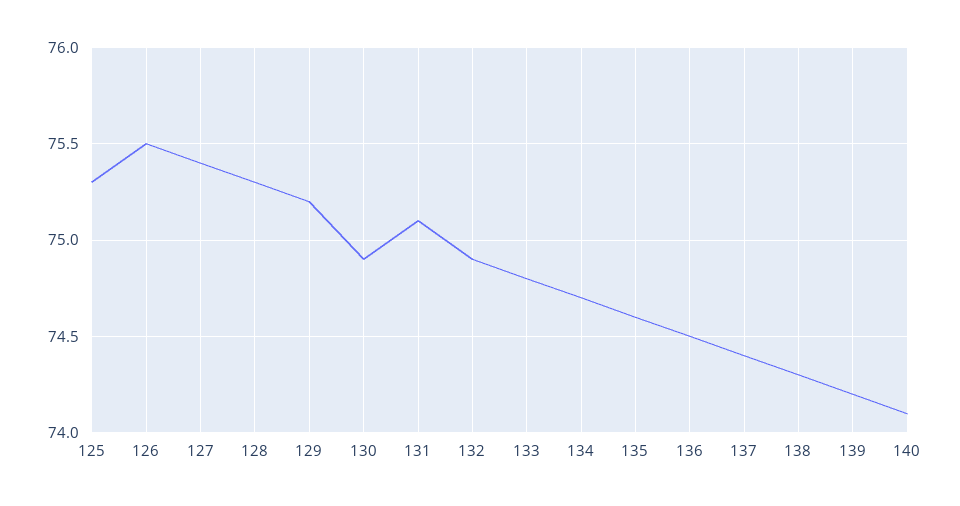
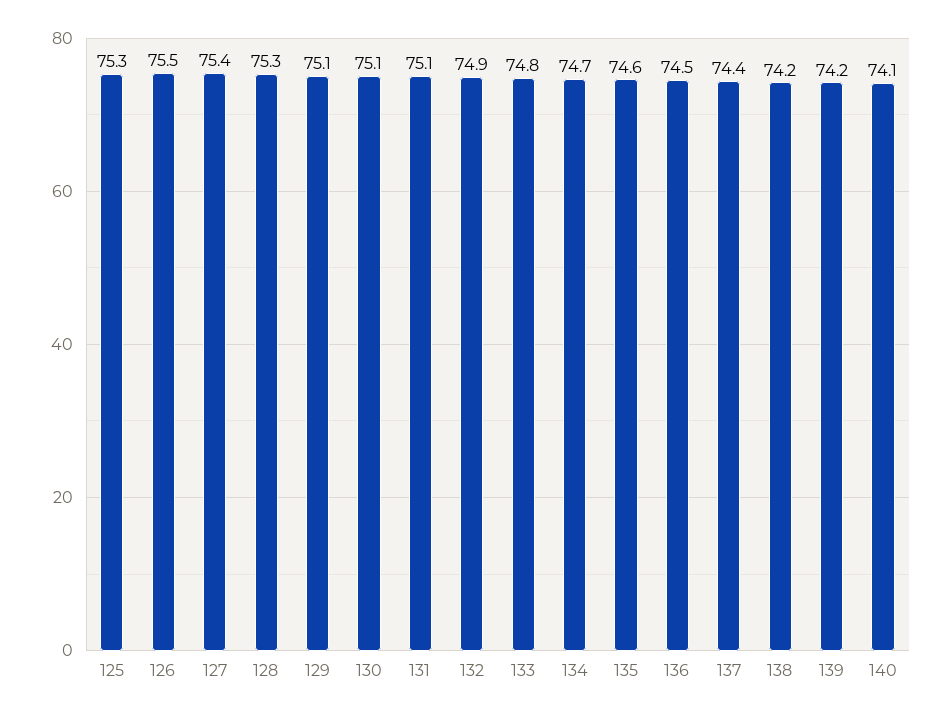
  {
    "125": 75.3,
    "126": 75.5,
    "127": 75.4,
    "128": 75.3,
-   "129": 75.2,
+   "129": 75.1,
-   "130": 74.9,
+   "130": 75.1,
    "131": 75.1,
    "132": 74.9,
    "133": 74.8,
    "134": 74.7,
    "135": 74.6,
    "136": 74.5,
    "137": 74.4,
-   "138": 74.3,
+   "138": 74.2,
    "139": 74.2,
    "140": 74.1
  }

